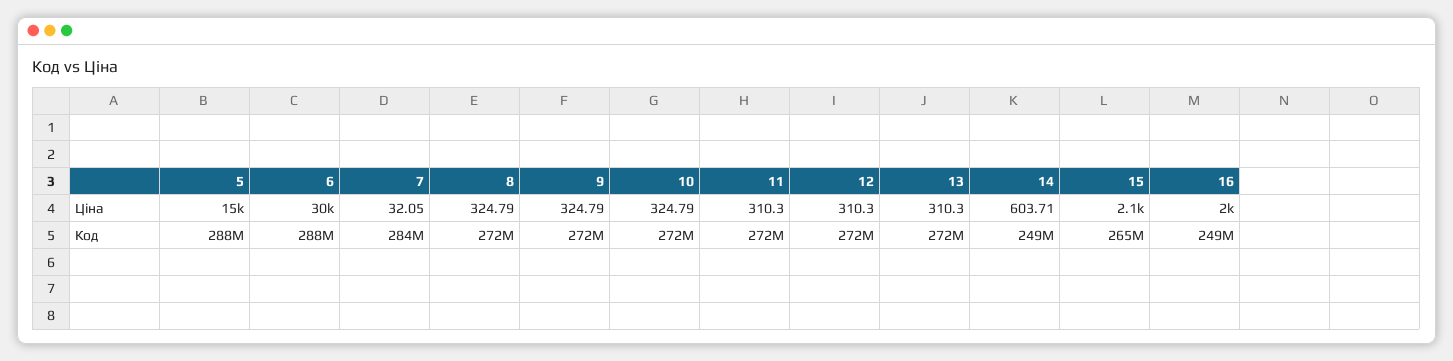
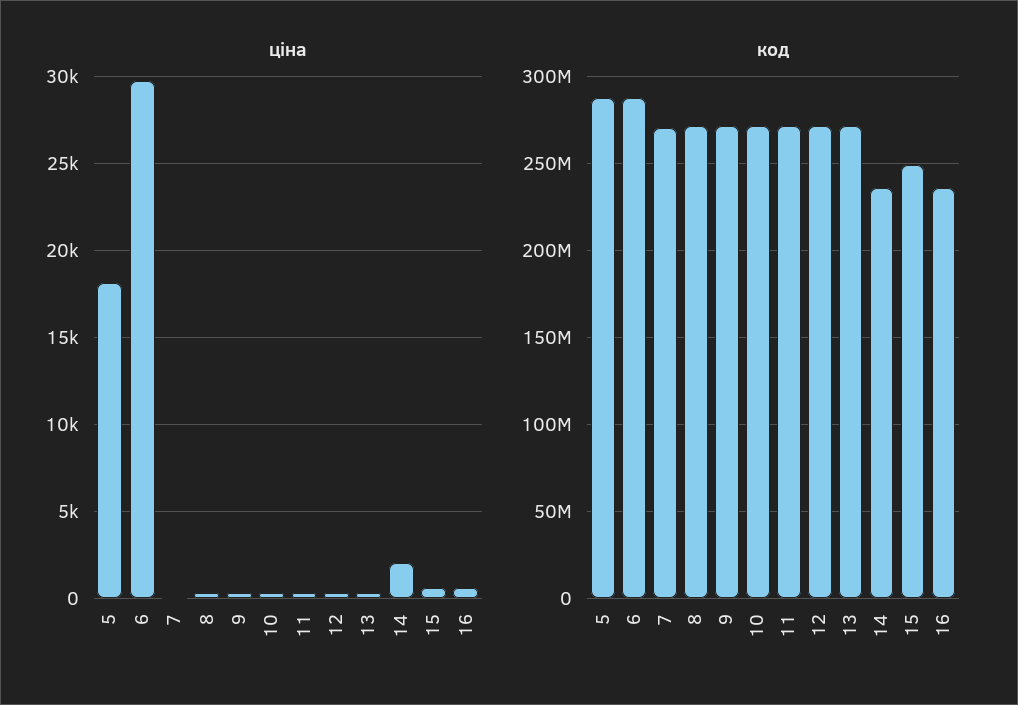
  {
    "Ціна": {
-     "5": 15000,
+     "5": 18000,
      "6": 30000,
      "7": 32.05,
      "8": 324.79,
      "9": 324.79,
      "10": 324.79,
      "11": 310.3,
      "12": 310.3,
      "13": 310.3,
-     "14": 603.71,
+     "14": 2000,
-     "15": 2100,
+     "15": 500,
-     "16": 2000
+     "16": 500
    },
    "Код": {
      "5": 288000000,
      "6": 288000000,
-     "7": 284000000,
+     "7": 270000000,
      "8": 272000000,
      "9": 272000000,
      "10": 272000000,
      "11": 272000000,
      "12": 272000000,
      "13": 272000000,
-     "14": 249000000,
+     "14": 235000000,
-     "15": 265000000,
+     "15": 250000000,
-     "16": 249000000
+     "16": 235000000
    }
  }

